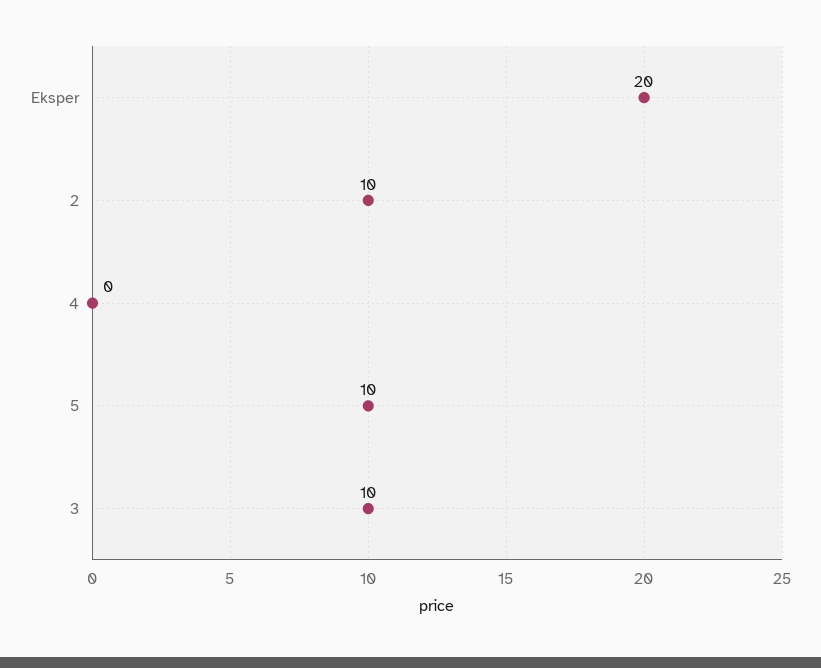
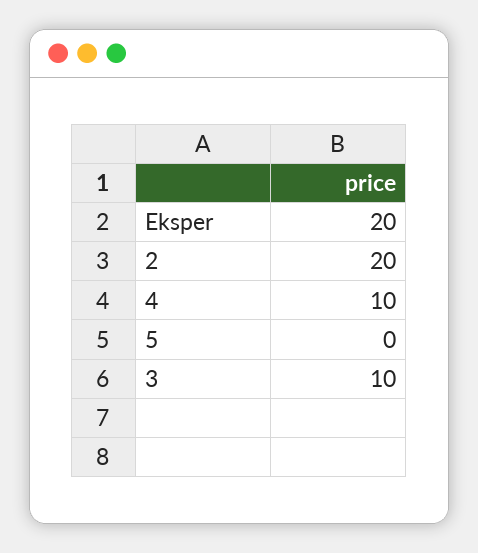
  {
    "Eksper": 20,
-   "2": 10,
+   "2": 20,
-   "4": 0,
+   "4": 10,
-   "5": 10,
+   "5": 0,
    "3": 10
  }

